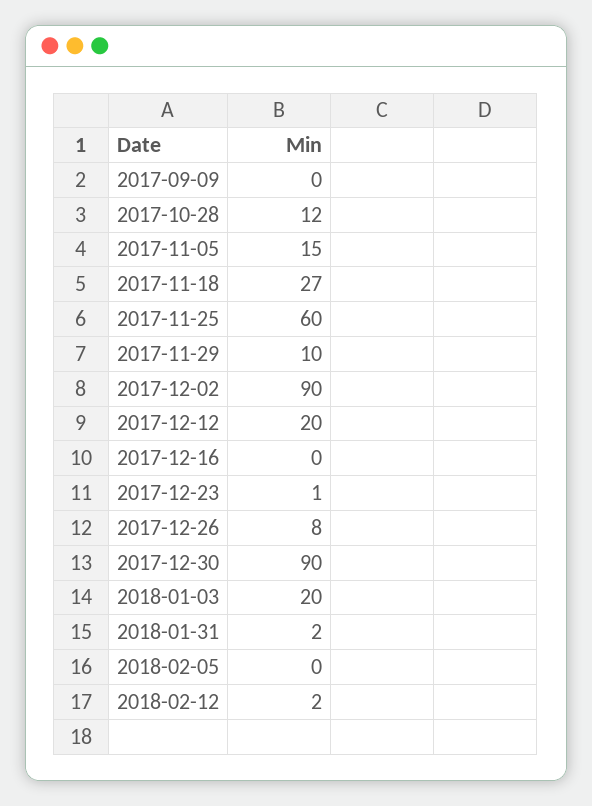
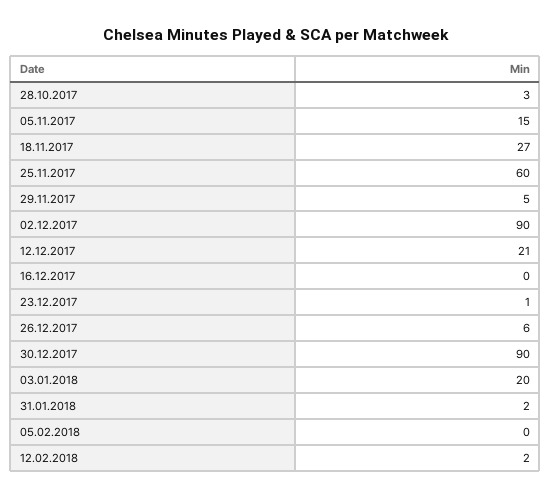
  {
-   "2017-09-09": 0,
-   "2017-10-28": 12,
+   "2017-10-28": 3,
    "2017-11-05": 15,
    "2017-11-18": 27,
    "2017-11-25": 60,
-   "2017-11-29": 10,
+   "2017-11-29": 5,
    "2017-12-02": 90,
-   "2017-12-12": 20,
+   "2017-12-12": 21,
    "2017-12-16": 0,
    "2017-12-23": 1,
-   "2017-12-26": 8,
+   "2017-12-26": 6,
    "2017-12-30": 90,
    "2018-01-03": 20,
    "2018-01-31": 2,
    "2018-02-05": 0,
    "2018-02-12": 2
  }

